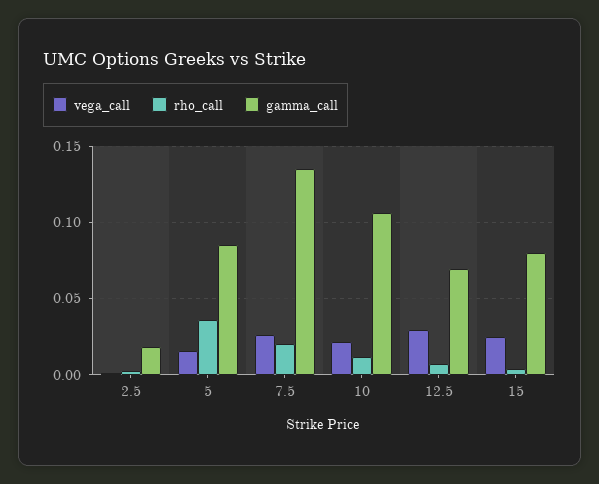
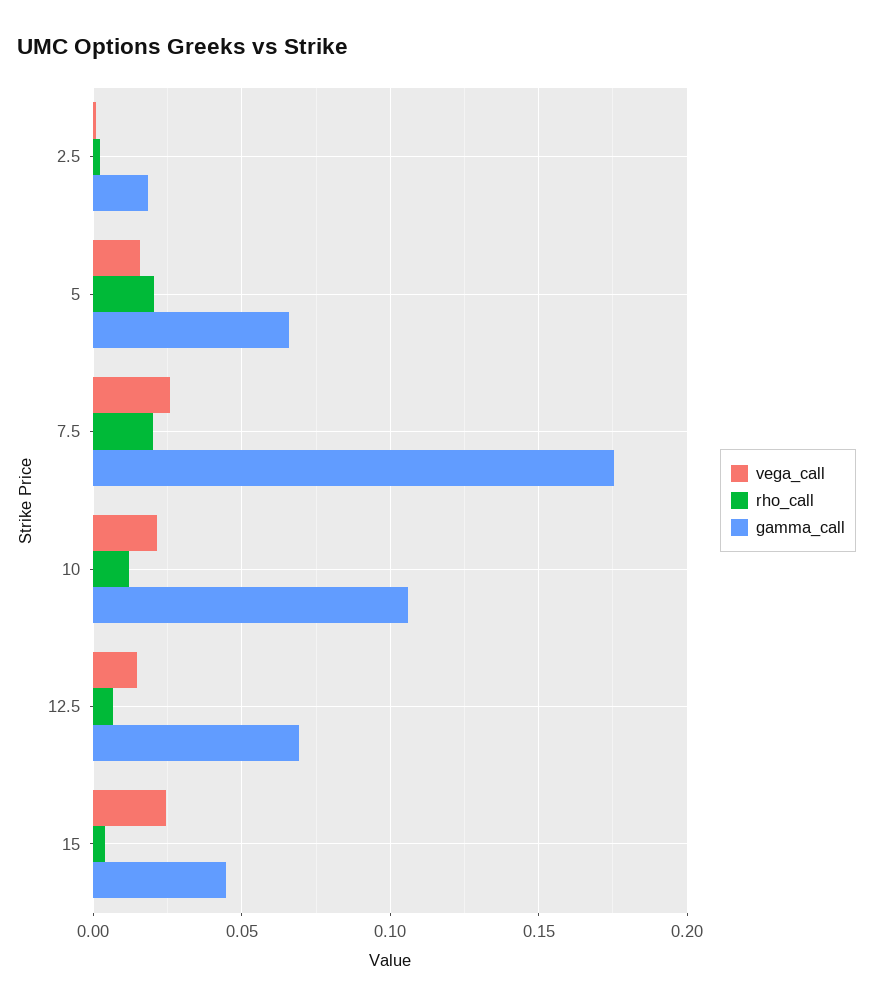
  {
    "vega_call": {
      "2.5": 0,
      "5": 0.015,
      "7.5": 0.025,
      "10": 0.02,
-     "12.5": 0.03,
+     "12.5": 0.015,
      "15": 0.025
    },
    "rho_call": {
      "2.5": 0,
-     "5": 0.035,
+     "5": 0.02,
      "7.5": 0.02,
      "10": 0.01,
      "12.5": 0.005,
      "15": 0.005
    },
    "gamma_call": {
      "2.5": 0.02,
-     "5": 0.085,
+     "5": 0.065,
-     "7.5": 0.135,
+     "7.5": 0.175,
      "10": 0.105,
      "12.5": 0.07,
-     "15": 0.08
+     "15": 0.045
    }
  }

